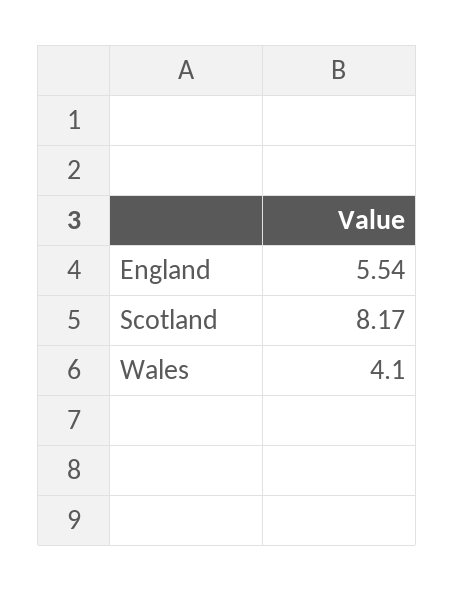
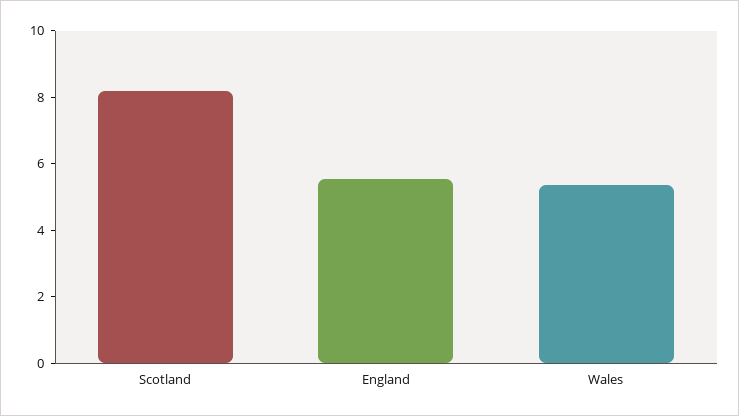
  {
    "England": 5.54,
    "Scotland": 8.17,
-   "Wales": 4.1
+   "Wales": 5.5
  }

